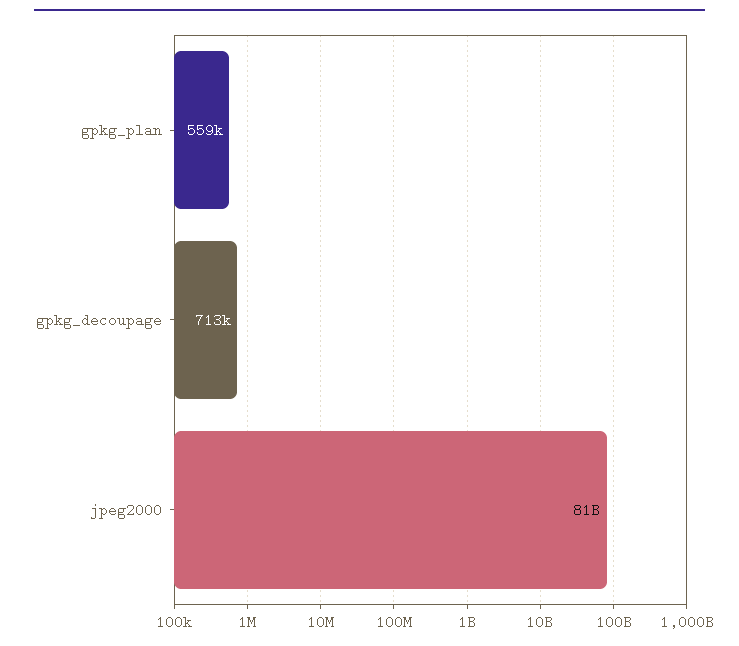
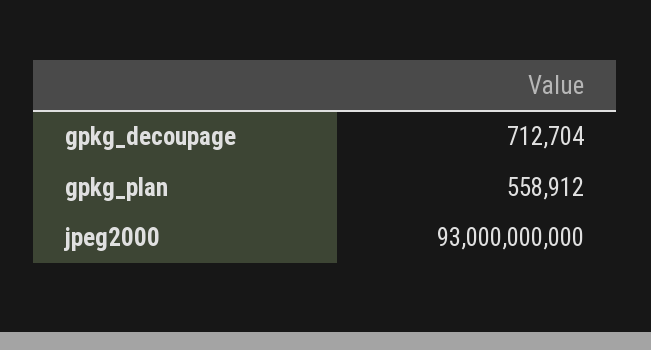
  {
    "gpkg_plan": 558912,
    "gpkg_decoupage": 712704,
-   "jpeg2000": 81000000000
+   "jpeg2000": 93000000000
  }

